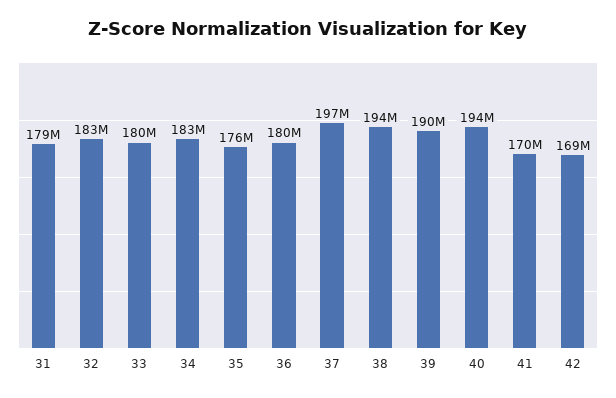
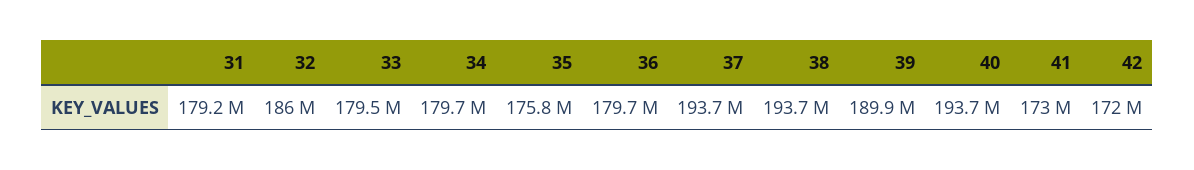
  {
    "31": 179200000,
-   "32": 183000000,
+   "32": 186000000,
    "33": 179500000,
-   "34": 183000000,
+   "34": 179700000,
    "35": 175800000,
    "36": 179700000,
-   "37": 197000000,
+   "37": 193700000,
    "38": 193700000,
    "39": 189900000,
    "40": 193700000,
-   "41": 170000000,
+   "41": 173000000,
-   "42": 169000000
+   "42": 172000000
  }

